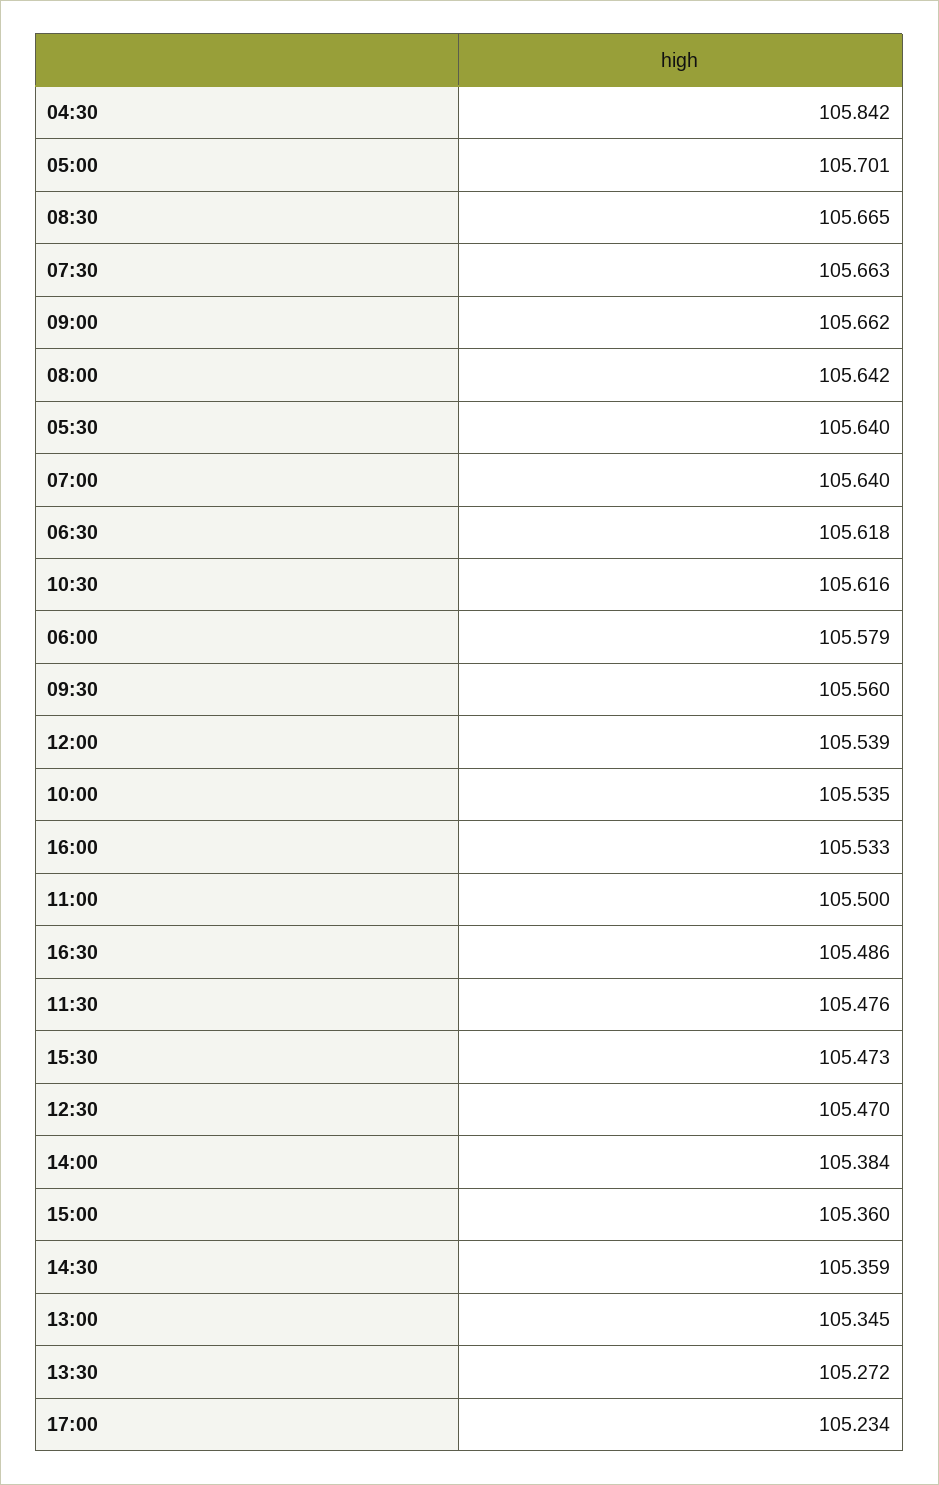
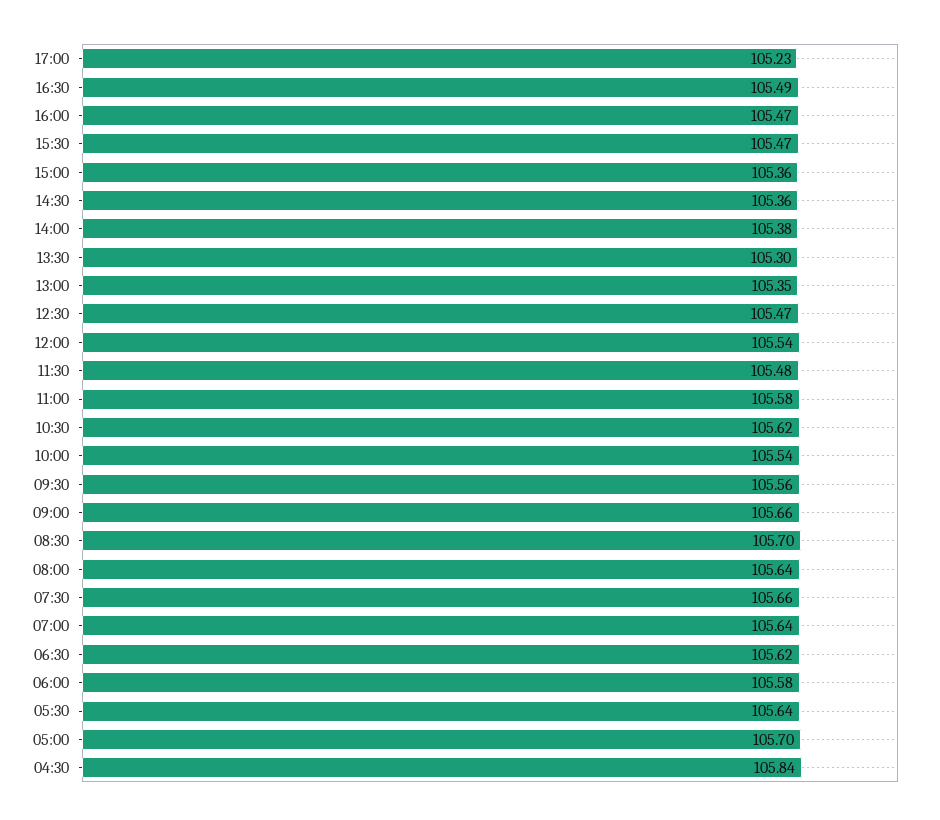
  {
    "04:30": 105.842,
    "05:00": 105.701,
-   "08:30": 105.665,
+   "08:30": 105.7,
    "07:30": 105.663,
    "09:00": 105.662,
    "08:00": 105.642,
    "05:30": 105.64,
    "07:00": 105.64,
    "06:30": 105.618,
    "10:30": 105.616,
    "06:00": 105.579,
    "09:30": 105.56,
    "12:00": 105.539,
    "10:00": 105.535,
-   "16:00": 105.533,
+   "16:00": 105.47,
-   "11:00": 105.5,
+   "11:00": 105.58,
    "16:30": 105.486,
    "11:30": 105.476,
    "15:30": 105.473,
    "12:30": 105.47,
    "14:00": 105.384,
    "15:00": 105.36,
    "14:30": 105.359,
    "13:00": 105.345,
-   "13:30": 105.272,
+   "13:30": 105.3,
    "17:00": 105.234
  }

